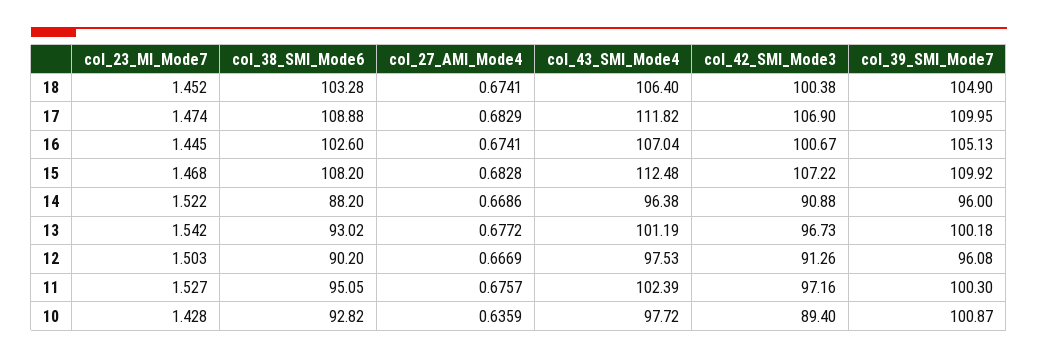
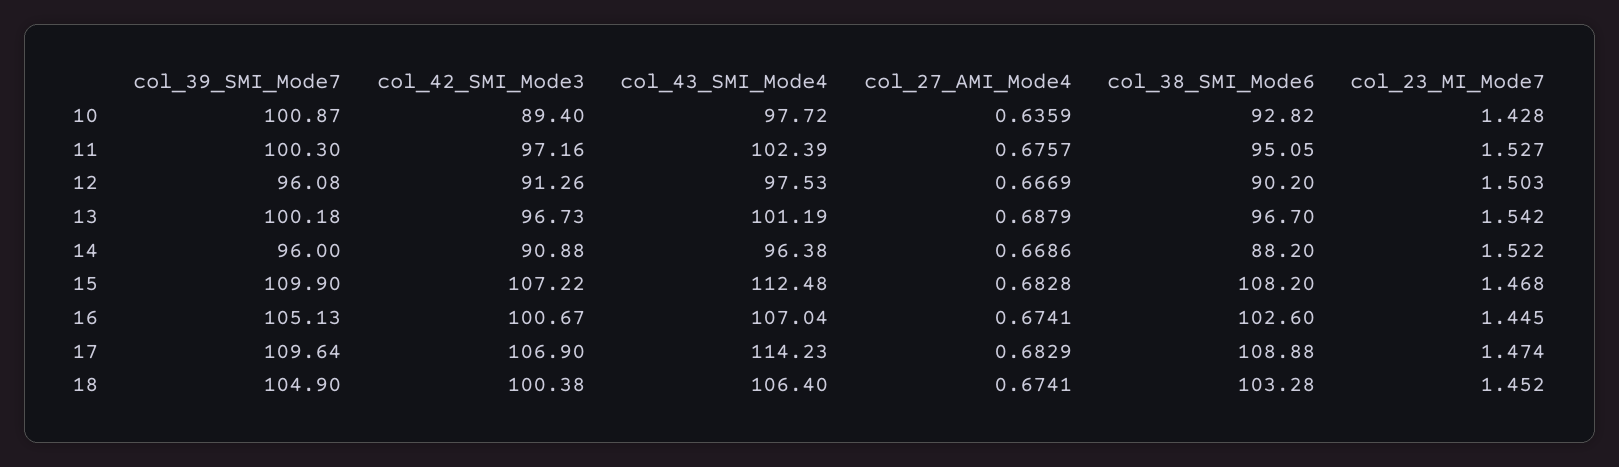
  {
    "col_23_MI_Mode7": {
      "18": 1.452,
      "17": 1.474,
      "16": 1.445,
      "15": 1.468,
      "14": 1.522,
      "13": 1.542,
      "12": 1.503,
      "11": 1.527,
      "10": 1.428
    },
    "col_38_SMI_Mode6": {
      "18": 103.28,
      "17": 108.88,
      "16": 102.6,
      "15": 108.2,
      "14": 88.2,
-     "13": 93.02,
+     "13": 96.7,
      "12": 90.2,
      "11": 95.05,
      "10": 92.82
    },
    "col_27_AMI_Mode4": {
      "18": 0.6741,
      "17": 0.6829,
      "16": 0.6741,
      "15": 0.6828,
      "14": 0.6686,
-     "13": 0.6772,
+     "13": 0.6879,
      "12": 0.6669,
      "11": 0.6757,
      "10": 0.6359
    },
    "col_43_SMI_Mode4": {
      "18": 106.4,
-     "17": 111.82,
+     "17": 114.23,
      "16": 107.04,
      "15": 112.48,
      "14": 96.38,
      "13": 101.19,
      "12": 97.53,
      "11": 102.39,
      "10": 97.72
    },
    "col_42_SMI_Mode3": {
      "18": 100.38,
      "17": 106.9,
      "16": 100.67,
      "15": 107.22,
      "14": 90.88,
      "13": 96.73,
      "12": 91.26,
      "11": 97.16,
      "10": 89.4
    },
    "col_39_SMI_Mode7": {
      "18": 104.9,
-     "17": 109.95,
+     "17": 109.64,
      "16": 105.13,
-     "15": 109.92,
+     "15": 109.9,
      "14": 96,
      "13": 100.18,
      "12": 96.08,
      "11": 100.3,
      "10": 100.87
    }
  }

